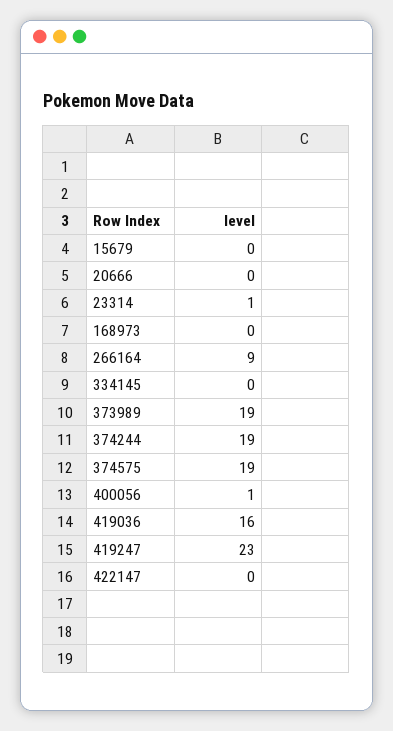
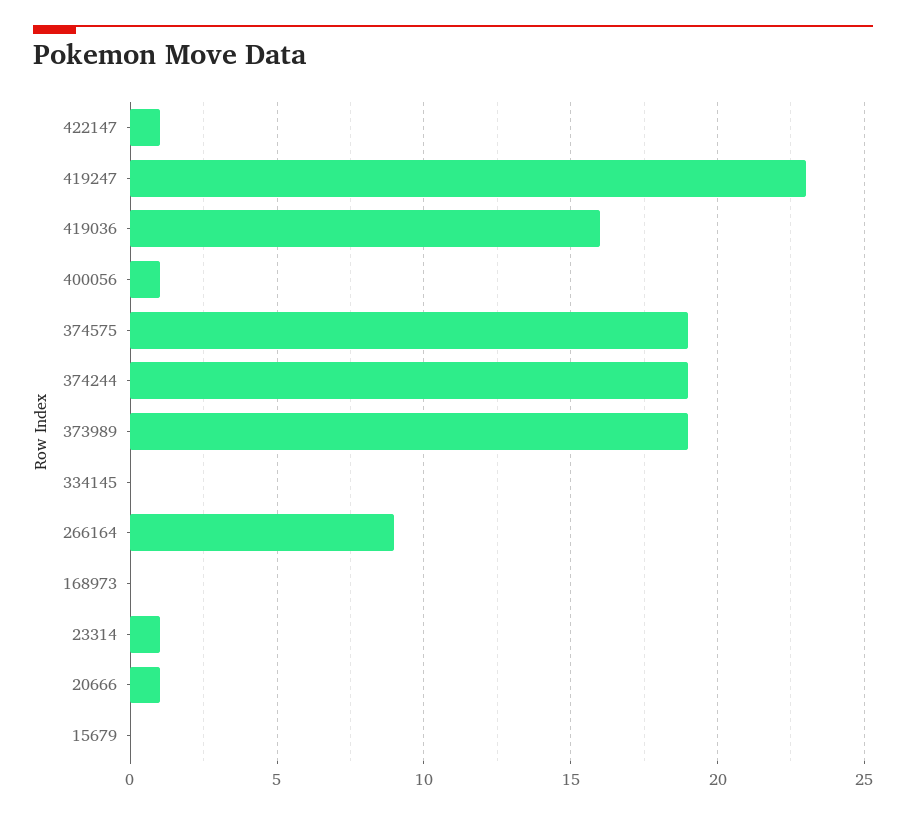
  {
    "15679": 0,
-   "20666": 0,
+   "20666": 1,
    "23314": 1,
    "168973": 0,
    "266164": 9,
    "334145": 0,
    "373989": 19,
    "374244": 19,
    "374575": 19,
    "400056": 1,
    "419036": 16,
    "419247": 23,
-   "422147": 0
+   "422147": 1
  }

